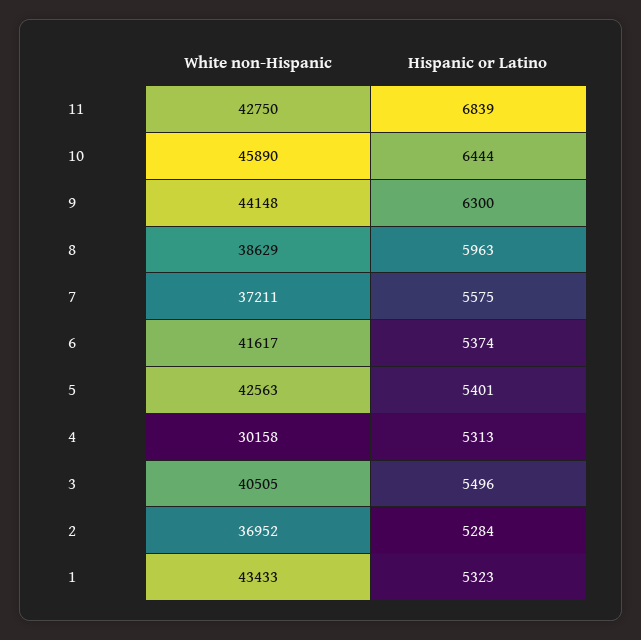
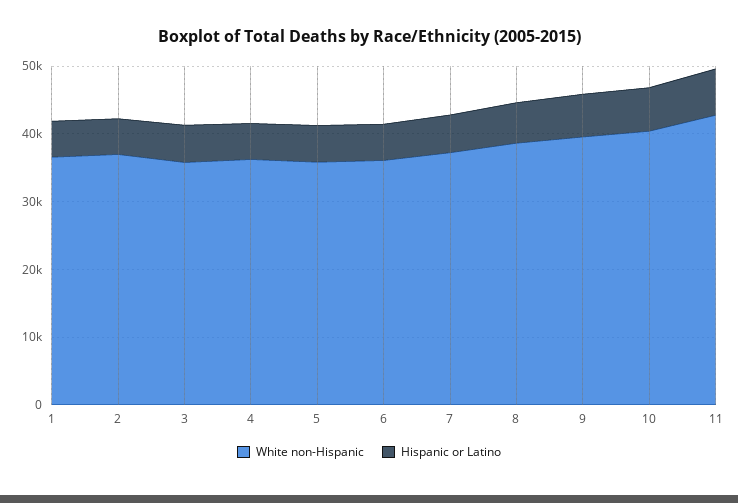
  {
    "White non-Hispanic": {
      "11": 42750,
-     "10": 45890,
+     "10": 40000,
-     "9": 44148,
+     "9": 40000,
      "8": 38629,
      "7": 37211,
-     "6": 41617,
+     "6": 36000,
-     "5": 42563,
+     "5": 36000,
-     "4": 30158,
+     "4": 36000,
-     "3": 40505,
+     "3": 36000,
      "2": 36952,
-     "1": 43433
+     "1": 36000
    },
    "Hispanic or Latino": {
      "11": 6839,
      "10": 6444,
      "9": 6300,
      "8": 5963,
      "7": 5575,
      "6": 5374,
      "5": 5401,
      "4": 5313,
      "3": 5496,
      "2": 5284,
      "1": 5323
    }
  }

